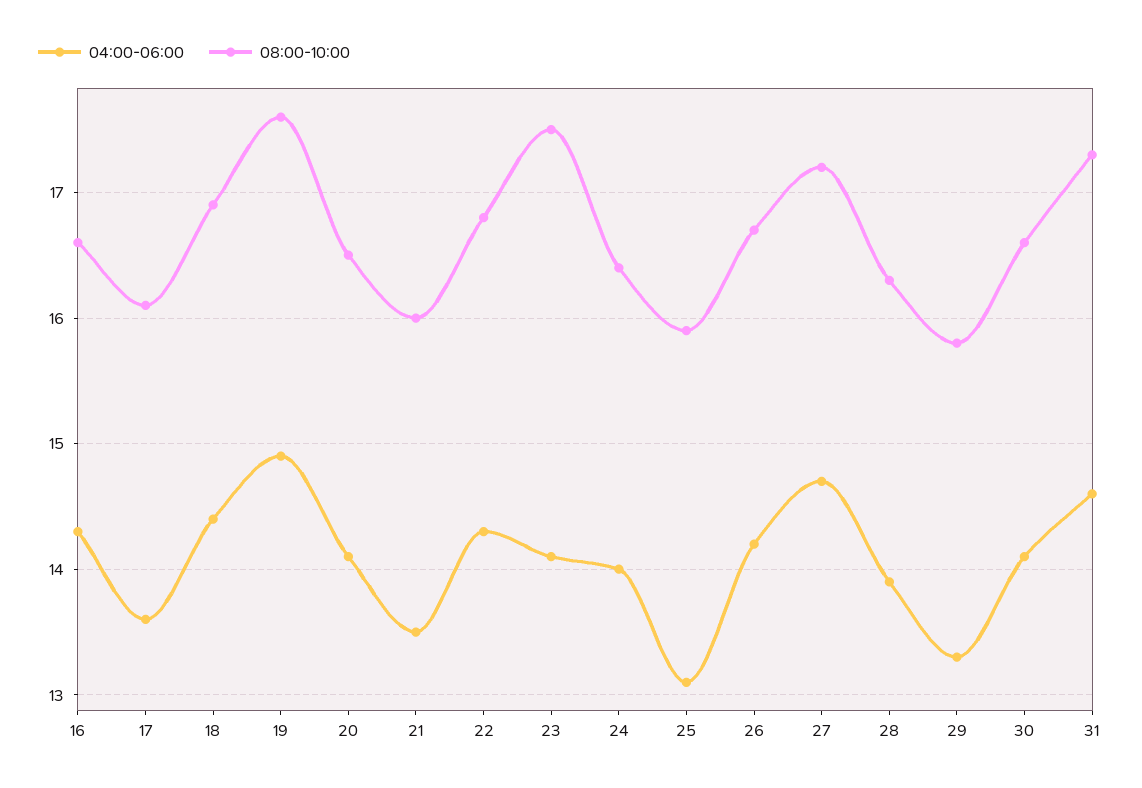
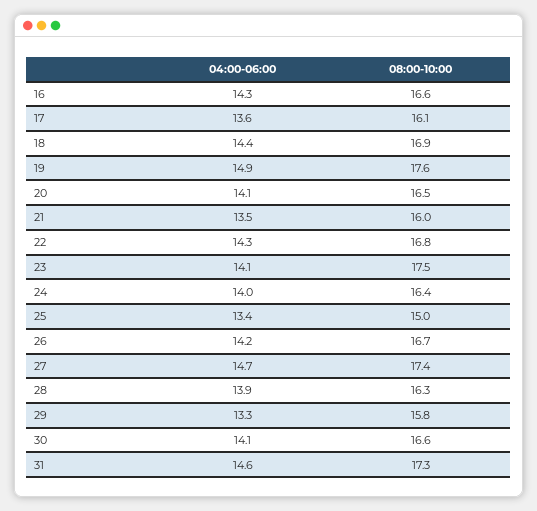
  {
    "04:00-06:00": {
      "16": 14.3,
      "17": 13.6,
      "18": 14.4,
      "19": 14.9,
      "20": 14.1,
      "21": 13.5,
      "22": 14.3,
      "23": 14.1,
      "24": 14,
-     "25": 13.1,
+     "25": 13.4,
      "26": 14.2,
      "27": 14.7,
      "28": 13.9,
      "29": 13.3,
      "30": 14.1,
      "31": 14.6
    },
    "08:00-10:00": {
      "16": 16.6,
      "17": 16.1,
      "18": 16.9,
      "19": 17.6,
      "20": 16.5,
      "21": 16,
      "22": 16.8,
      "23": 17.5,
      "24": 16.4,
-     "25": 15.9,
+     "25": 15,
      "26": 16.7,
-     "27": 17.2,
+     "27": 17.4,
      "28": 16.3,
      "29": 15.8,
      "30": 16.6,
      "31": 17.3
    }
  }

